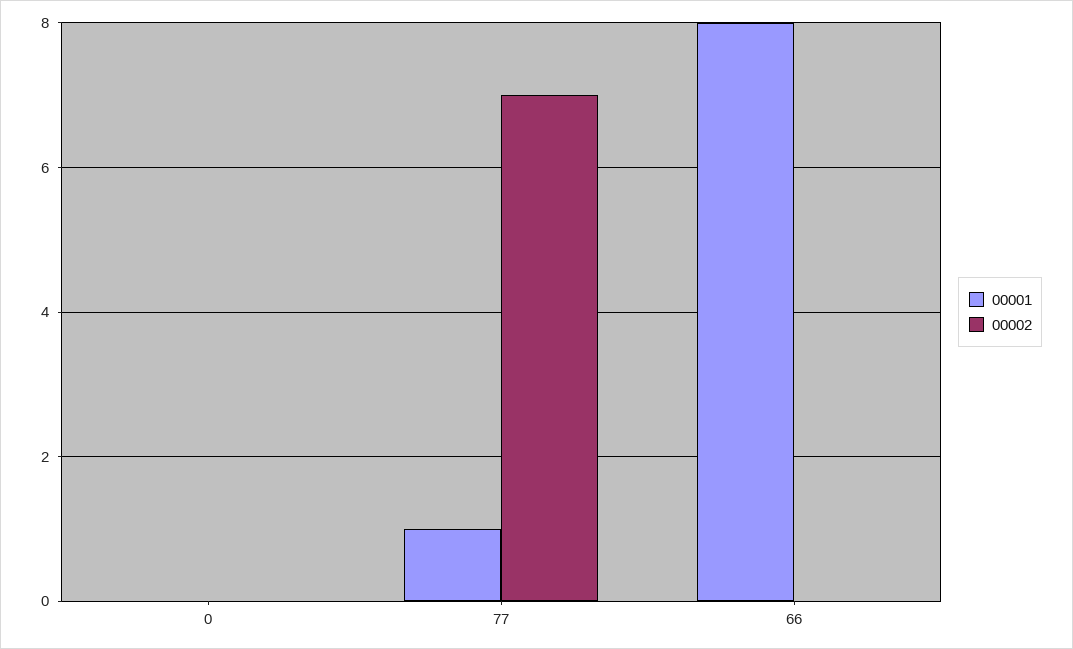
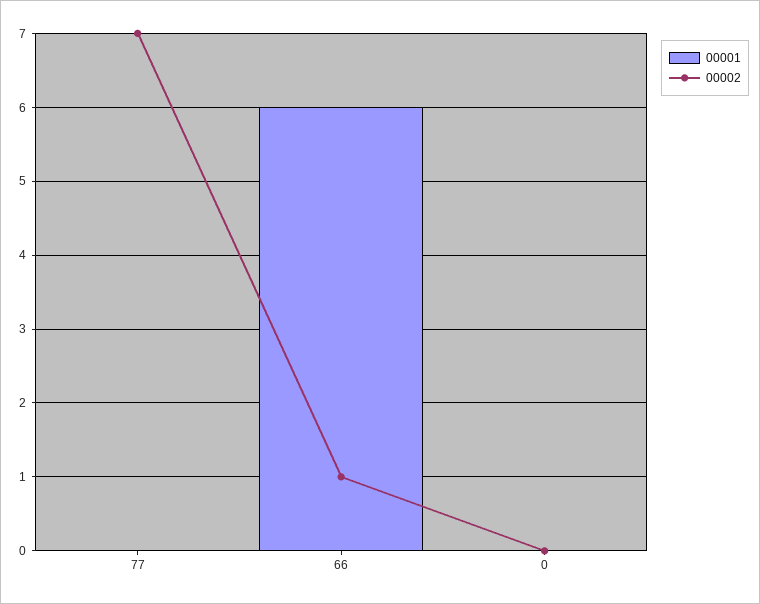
  {
    "00001": {
      "0": 0,
-     "77": 1,
+     "77": 0,
-     "66": 8
+     "66": 6
    },
    "00002": {
      "0": 0,
      "77": 7,
-     "66": 0
+     "66": 1
    }
  }

